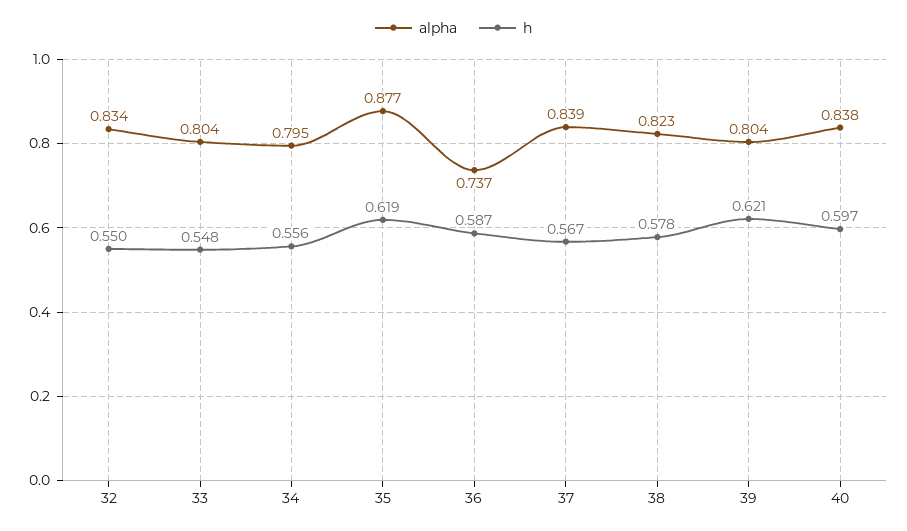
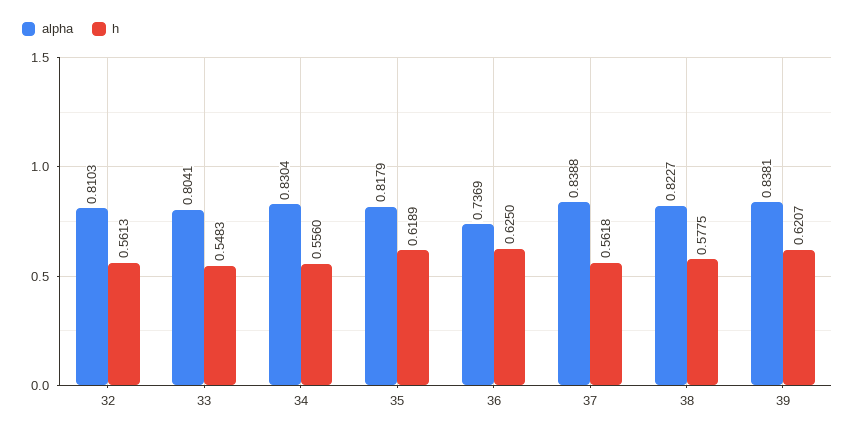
  {
    "alpha": {
-     "32": 0.834,
+     "32": 0.8103,
      "33": 0.8041,
-     "34": 0.795,
+     "34": 0.8304,
-     "35": 0.877,
+     "35": 0.8179,
      "36": 0.7369,
      "37": 0.8388,
      "38": 0.8227,
-     "39": 0.804,
+     "39": 0.8381
-     "40": 0.838
    },
    "h": {
-     "32": 0.55,
+     "32": 0.5613,
      "33": 0.5483,
      "34": 0.556,
      "35": 0.6189,
-     "36": 0.587,
+     "36": 0.625,
-     "37": 0.567,
+     "37": 0.5618,
      "38": 0.5775,
-     "39": 0.6207,
+     "39": 0.6207
-     "40": 0.597
    }
  }

